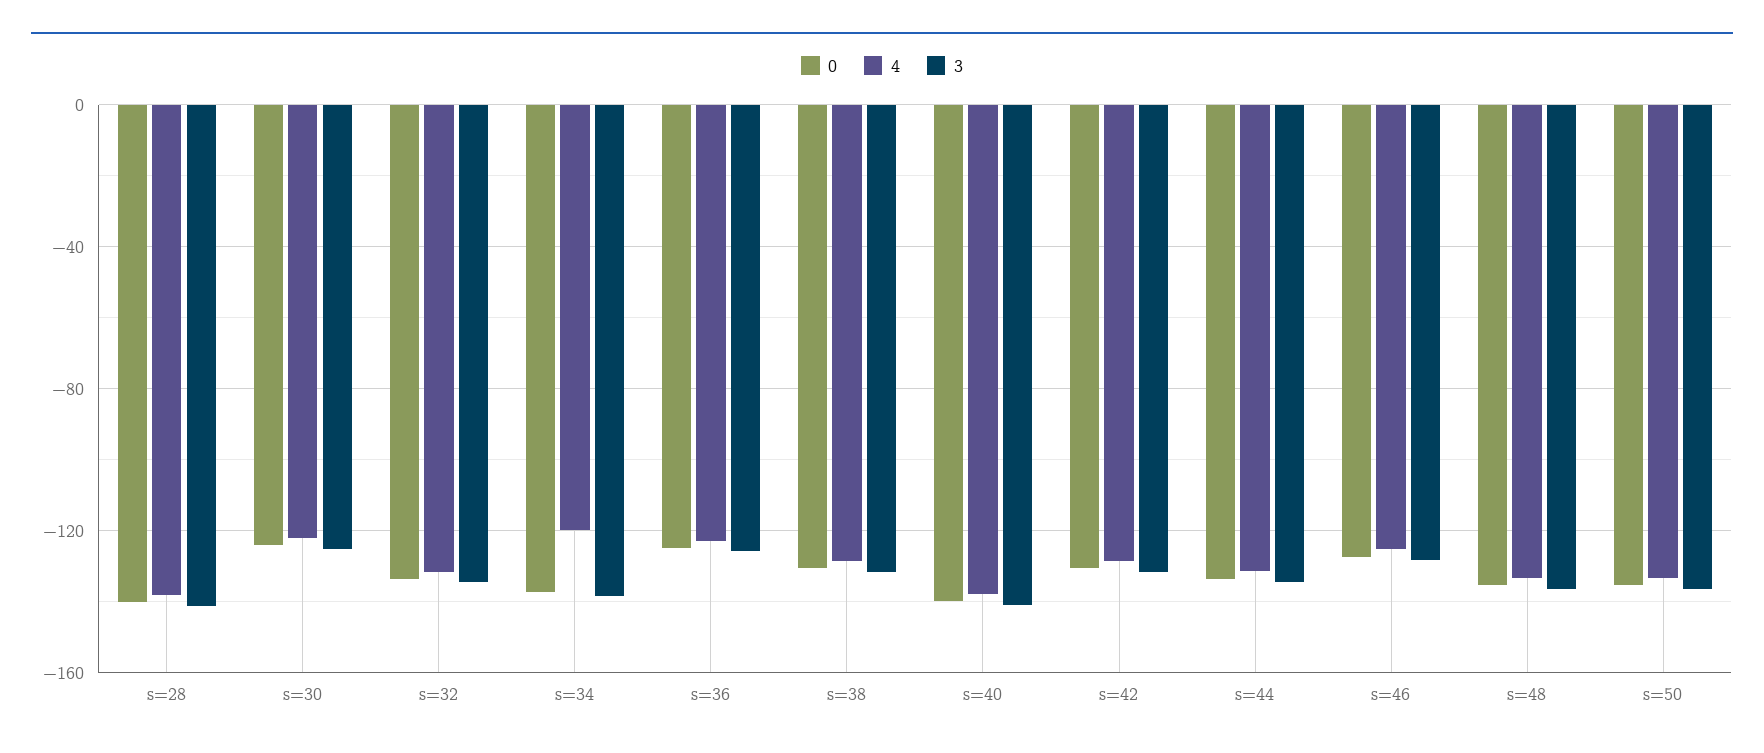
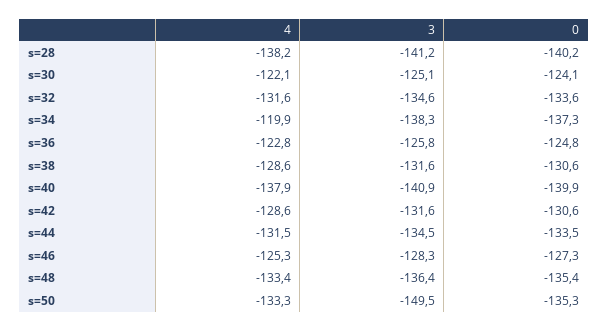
  {
    "0": {
      "s=28": -140.2,
      "s=30": -124.1,
      "s=32": -133.6,
      "s=34": -137.3,
      "s=36": -124.8,
      "s=38": -130.6,
      "s=40": -139.9,
      "s=42": -130.6,
      "s=44": -133.5,
      "s=46": -127.3,
      "s=48": -135.4,
      "s=50": -135.3
    },
    "4": {
      "s=28": -138.2,
      "s=30": -122.1,
      "s=32": -131.6,
      "s=34": -119.9,
      "s=36": -122.8,
      "s=38": -128.6,
      "s=40": -137.9,
      "s=42": -128.6,
      "s=44": -131.5,
      "s=46": -125.3,
      "s=48": -133.4,
      "s=50": -133.3
    },
    "3": {
      "s=28": -141.2,
      "s=30": -125.1,
      "s=32": -134.6,
      "s=34": -138.3,
      "s=36": -125.8,
      "s=38": -131.6,
      "s=40": -140.9,
      "s=42": -131.6,
      "s=44": -134.5,
      "s=46": -128.3,
      "s=48": -136.4,
-     "s=50": -135
+     "s=50": -149.5
    }
  }

